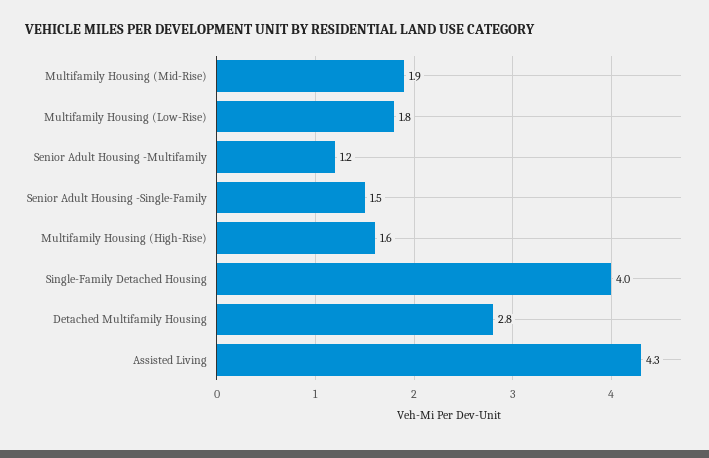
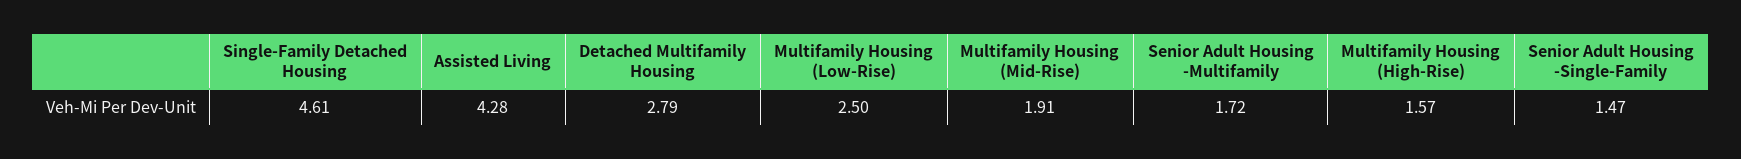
  {
    "Multifamily Housing (Mid-Rise)": 1.91,
-   "Multifamily Housing (Low-Rise)": 1.8,
+   "Multifamily Housing (Low-Rise)": 2.5,
-   "Senior Adult Housing -Multifamily": 1.2,
+   "Senior Adult Housing -Multifamily": 1.72,
    "Senior Adult Housing -Single-Family": 1.47,
    "Multifamily Housing (High-Rise)": 1.57,
-   "Single-Family Detached Housing": 4,
+   "Single-Family Detached Housing": 4.61,
    "Detached Multifamily Housing": 2.79,
    "Assisted Living": 4.28
  }

